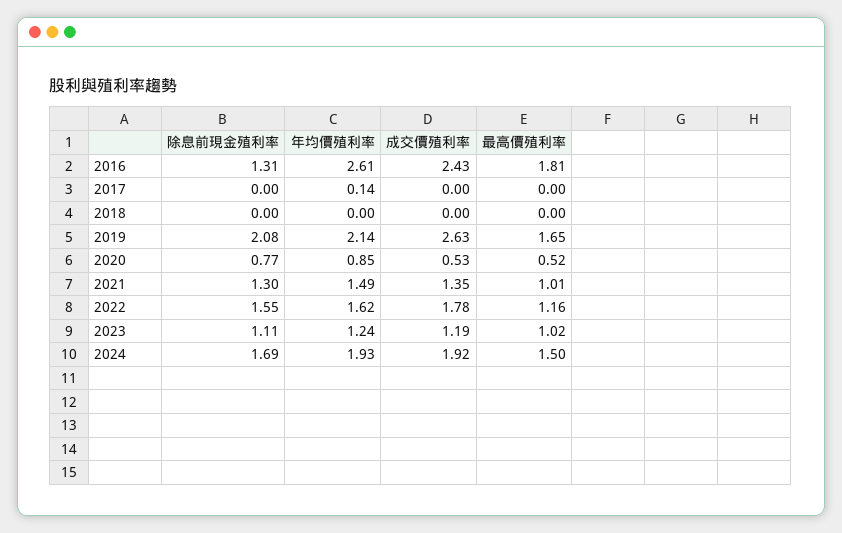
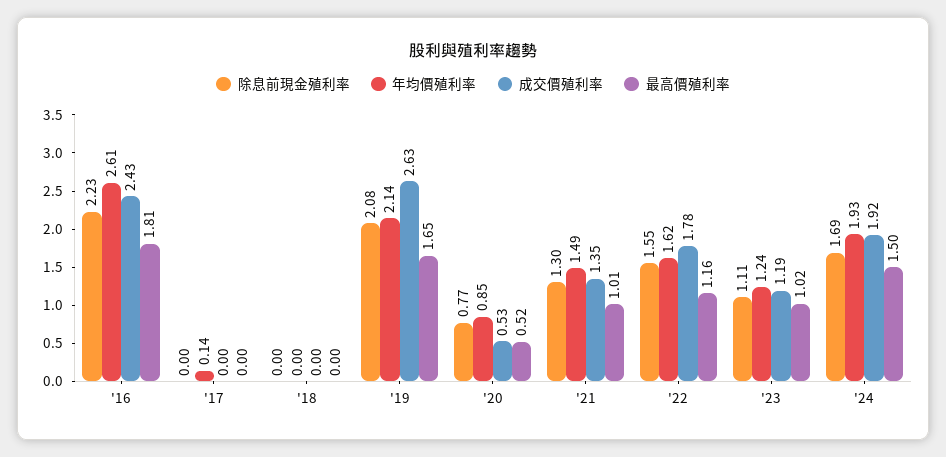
  {
    "除息前現金殖利率": {
-     "2016": 1.31,
+     "2016": 2.23,
      "2017": 0,
      "2018": 0,
      "2019": 2.08,
      "2020": 0.77,
      "2021": 1.3,
      "2022": 1.55,
      "2023": 1.11,
      "2024": 1.69
    },
    "年均價殖利率": {
      "2016": 2.61,
      "2017": 0.14,
      "2018": 0,
      "2019": 2.14,
      "2020": 0.85,
      "2021": 1.49,
      "2022": 1.62,
      "2023": 1.24,
      "2024": 1.93
    },
    "成交價殖利率": {
      "2016": 2.43,
      "2017": 0,
      "2018": 0,
      "2019": 2.63,
      "2020": 0.53,
      "2021": 1.35,
      "2022": 1.78,
      "2023": 1.19,
      "2024": 1.92
    },
    "最高價殖利率": {
      "2016": 1.81,
      "2017": 0,
      "2018": 0,
      "2019": 1.65,
      "2020": 0.52,
      "2021": 1.01,
      "2022": 1.16,
      "2023": 1.02,
      "2024": 1.5
    }
  }

